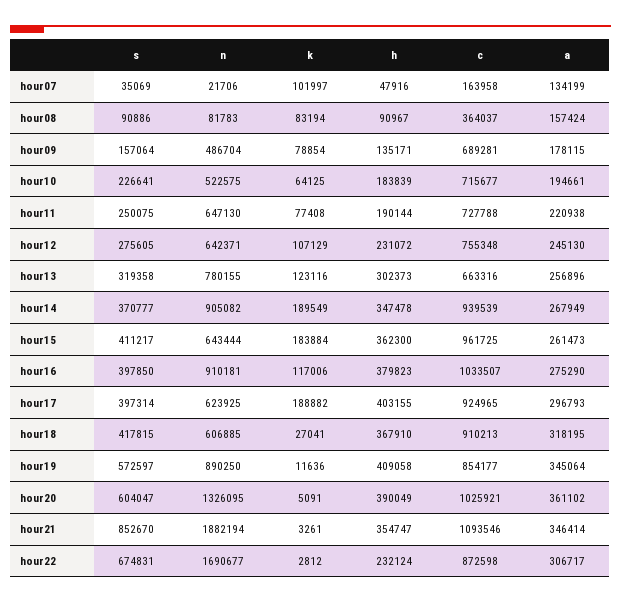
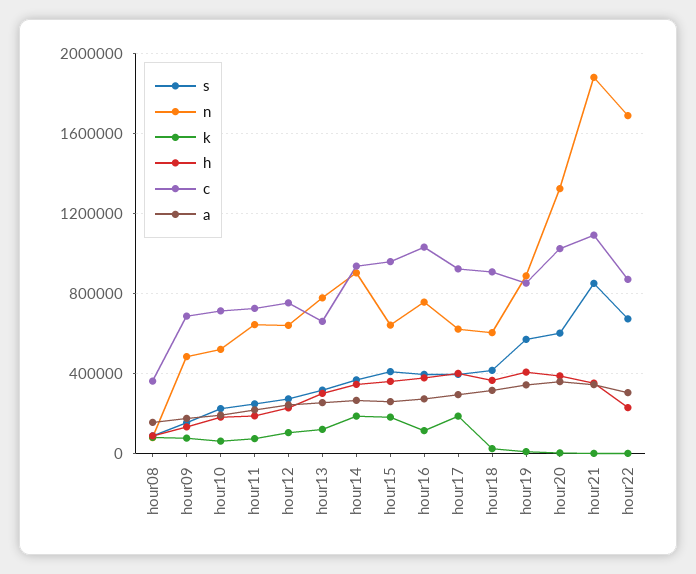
  {
    "s": {
-     "hour07": 35069,
      "hour08": 90886,
      "hour09": 157064,
      "hour10": 226641,
      "hour11": 250075,
      "hour12": 275605,
      "hour13": 319358,
      "hour14": 370777,
      "hour15": 411217,
      "hour16": 397850,
      "hour17": 397314,
      "hour18": 417815,
      "hour19": 572597,
      "hour20": 604047,
      "hour21": 852670,
      "hour22": 674831
    },
    "n": {
-     "hour07": 21706,
      "hour08": 81783,
      "hour09": 486704,
      "hour10": 522575,
      "hour11": 647130,
      "hour12": 642371,
      "hour13": 780155,
      "hour14": 905082,
      "hour15": 643444,
-     "hour16": 910181,
+     "hour16": 750000,
      "hour17": 623925,
      "hour18": 606885,
      "hour19": 890250,
      "hour20": 1326095,
      "hour21": 1882194,
      "hour22": 1690677
    },
    "k": {
-     "hour07": 101997,
      "hour08": 83194,
      "hour09": 78854,
      "hour10": 64125,
      "hour11": 77408,
      "hour12": 107129,
      "hour13": 123116,
      "hour14": 189549,
      "hour15": 183884,
      "hour16": 117006,
      "hour17": 188882,
      "hour18": 27041,
      "hour19": 11636,
      "hour20": 5091,
      "hour21": 3261,
      "hour22": 2812
    },
    "h": {
-     "hour07": 47916,
      "hour08": 90967,
      "hour09": 135171,
      "hour10": 183839,
      "hour11": 190144,
      "hour12": 231072,
      "hour13": 302373,
      "hour14": 347478,
      "hour15": 362300,
      "hour16": 379823,
      "hour17": 403155,
      "hour18": 367910,
      "hour19": 409058,
      "hour20": 390049,
      "hour21": 354747,
      "hour22": 232124
    },
    "c": {
-     "hour07": 163958,
      "hour08": 364037,
      "hour09": 689281,
      "hour10": 715677,
      "hour11": 727788,
      "hour12": 755348,
      "hour13": 663316,
      "hour14": 939539,
      "hour15": 961725,
      "hour16": 1033507,
      "hour17": 924965,
      "hour18": 910213,
      "hour19": 854177,
      "hour20": 1025921,
      "hour21": 1093546,
      "hour22": 872598
    },
    "a": {
-     "hour07": 134199,
      "hour08": 157424,
      "hour09": 178115,
      "hour10": 194661,
      "hour11": 220938,
      "hour12": 245130,
      "hour13": 256896,
      "hour14": 267949,
      "hour15": 261473,
      "hour16": 275290,
      "hour17": 296793,
      "hour18": 318195,
      "hour19": 345064,
      "hour20": 361102,
      "hour21": 346414,
      "hour22": 306717
    }
  }

